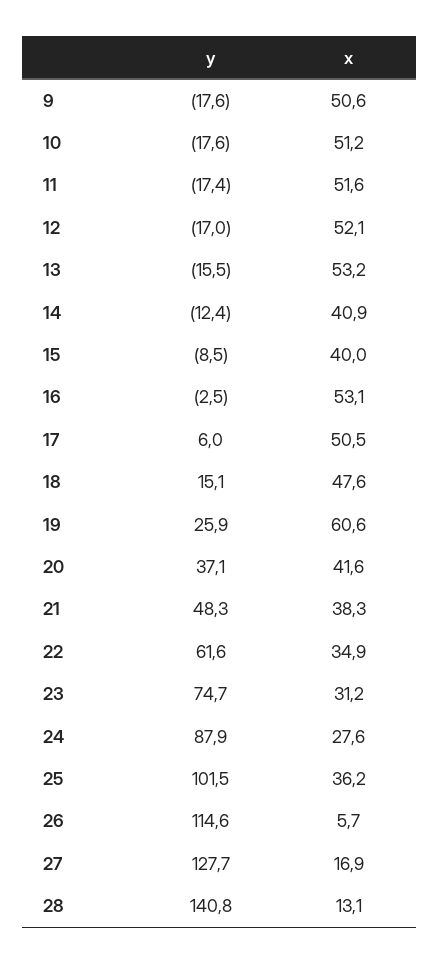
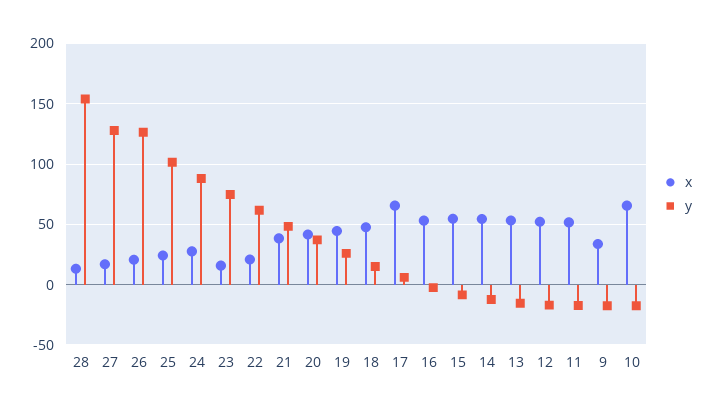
  {
    "y": {
      "9": -17.6,
      "10": -17.6,
      "11": -17.4,
      "12": -17,
      "13": -15.5,
      "14": -12.4,
      "15": -8.5,
      "16": -2.5,
      "17": 6,
      "18": 15.1,
      "19": 25.9,
      "20": 37.1,
      "21": 48.3,
      "22": 61.6,
      "23": 74.7,
      "24": 87.9,
      "25": 101.5,
-     "26": 114.6,
+     "26": 125,
      "27": 127.7,
-     "28": 140.8
+     "28": 155
    },
    "x": {
-     "9": 50.6,
+     "9": 35,
-     "10": 51.2,
+     "10": 65,
      "11": 51.6,
      "12": 52.1,
      "13": 53.2,
-     "14": 40.9,
+     "14": 55,
-     "15": 40,
+     "15": 55,
      "16": 53.1,
-     "17": 50.5,
+     "17": 65,
      "18": 47.6,
-     "19": 60.6,
+     "19": 45,
      "20": 41.6,
      "21": 38.3,
-     "22": 34.9,
+     "22": 20,
-     "23": 31.2,
+     "23": 15,
      "24": 27.6,
-     "25": 36.2,
+     "25": 25,
-     "26": 5.7,
+     "26": 20,
      "27": 16.9,
      "28": 13.1
    }
  }

